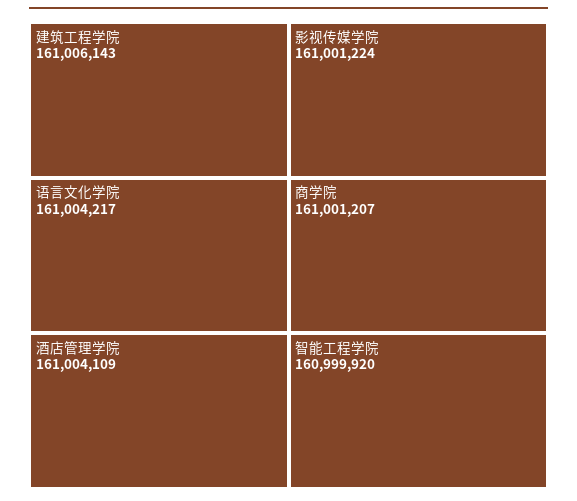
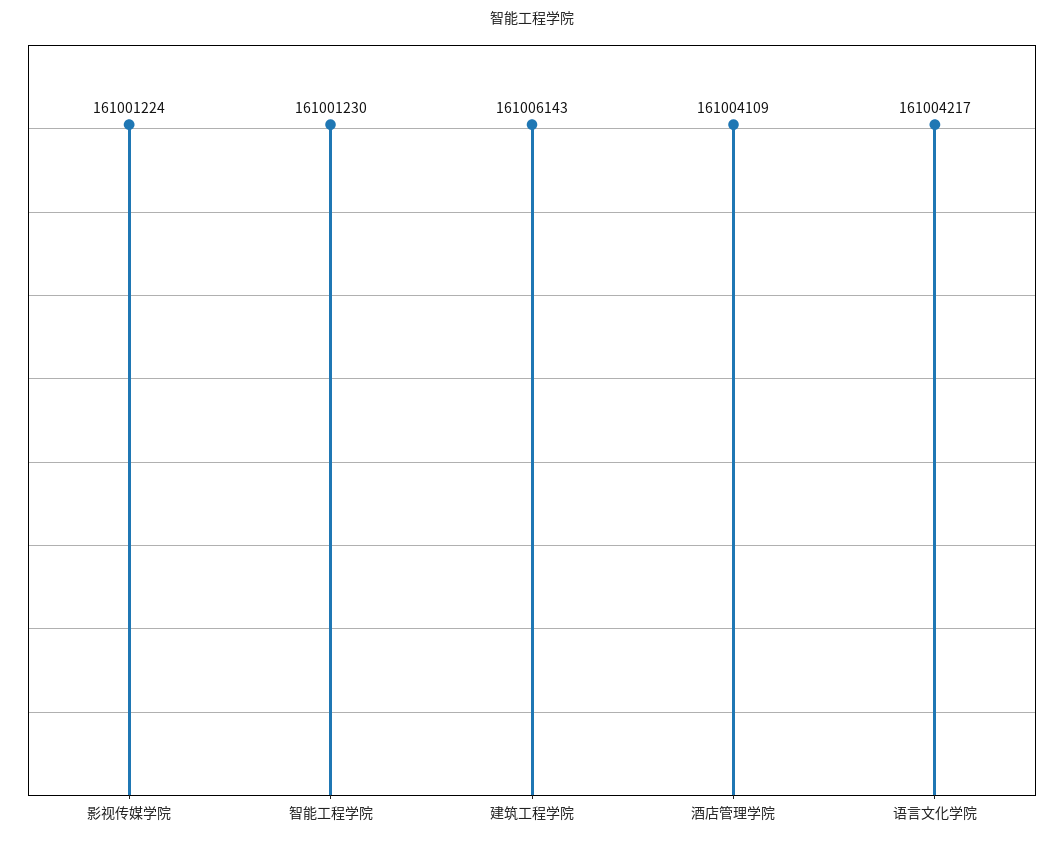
  {
    "建筑工程学院": 161006143,
    "语言文化学院": 161004217,
    "酒店管理学院": 161004109,
    "影视传媒学院": 161001224,
-   "商学院": 161001207,
-   "智能工程学院": 160999920
+   "智能工程学院": 161001230
  }

